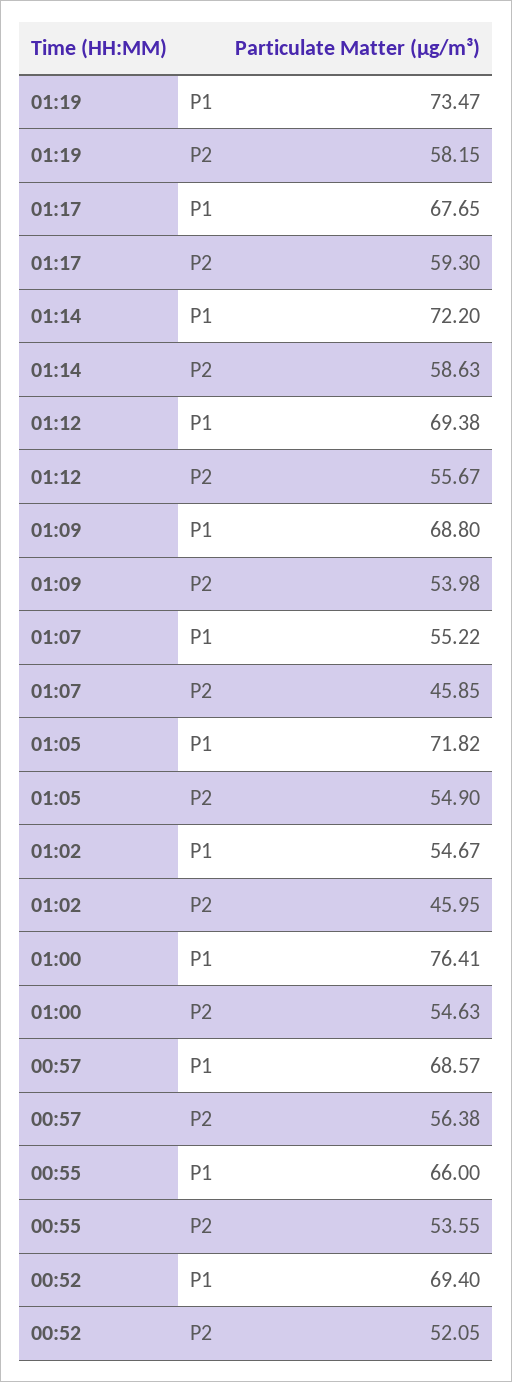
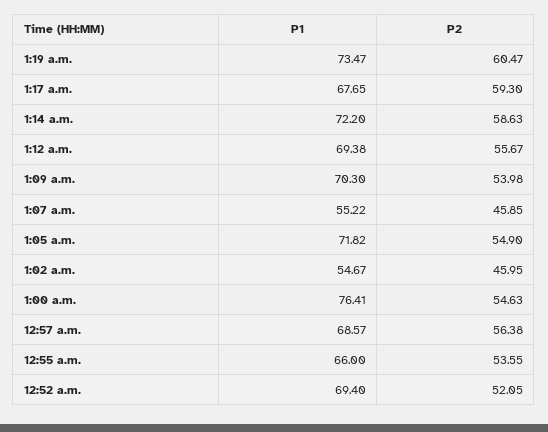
  {
    "01:19": {
      "P1": 73.47,
-     "P2": 58.15
+     "P2": 60.47
    },
    "01:17": {
      "P1": 67.65,
      "P2": 59.3
    },
    "01:14": {
      "P1": 72.2,
      "P2": 58.63
    },
    "01:12": {
      "P1": 69.38,
      "P2": 55.67
    },
    "01:09": {
-     "P1": 68.8,
+     "P1": 70.3,
      "P2": 53.98
    },
    "01:07": {
      "P1": 55.22,
      "P2": 45.85
    },
    "01:05": {
      "P1": 71.82,
      "P2": 54.9
    },
    "01:02": {
      "P1": 54.67,
      "P2": 45.95
    },
    "01:00": {
      "P1": 76.41,
      "P2": 54.63
    },
    "00:57": {
      "P1": 68.57,
      "P2": 56.38
    },
    "00:55": {
      "P1": 66,
      "P2": 53.55
    },
    "00:52": {
      "P1": 69.4,
      "P2": 52.05
    }
  }

